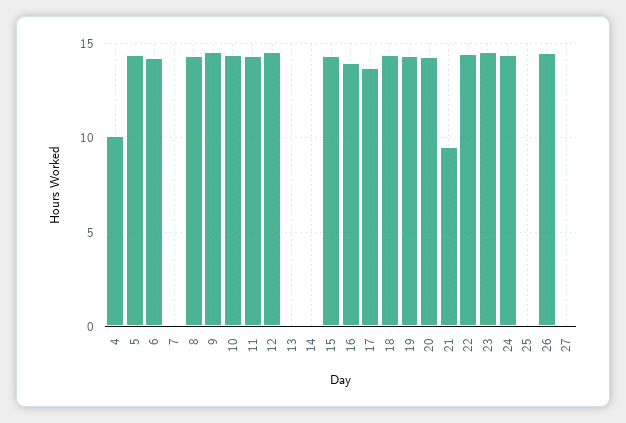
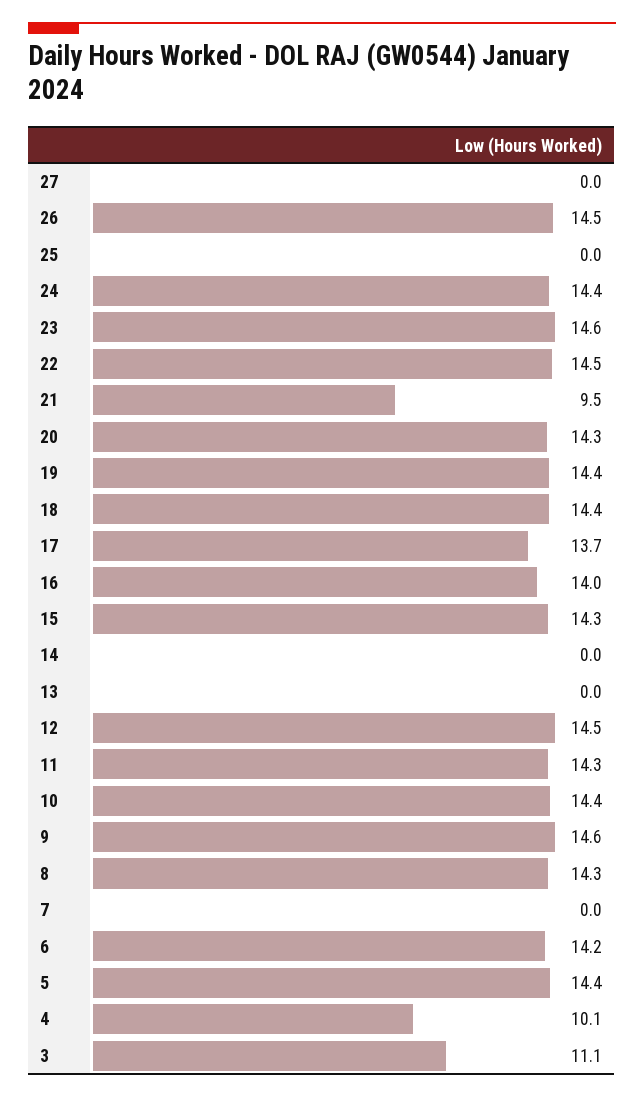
  {
    "4": 10.1,
    "5": 14.4,
    "6": 14.2,
    "7": 0,
    "8": 14.3,
    "9": 14.6,
    "10": 14.4,
    "11": 14.3,
    "12": 14.5,
    "13": 0,
    "14": 0,
    "15": 14.3,
    "16": 14,
    "17": 13.7,
    "18": 14.4,
    "19": 14.4,
    "20": 14.3,
    "21": 9.5,
    "22": 14.5,
    "23": 14.6,
    "24": 14.4,
    "25": 0,
    "26": 14.5,
-   "27": 0
+   "27": 0,
+   "3": 11.1
  }

